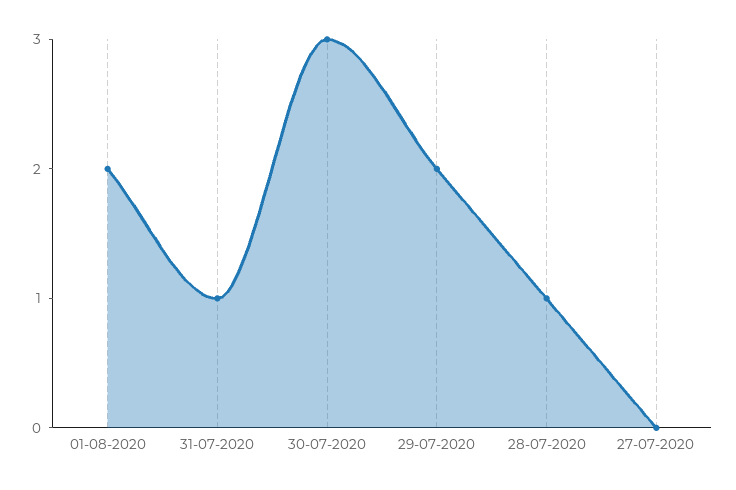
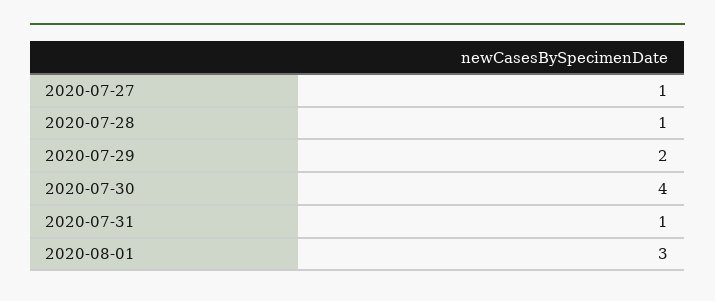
  {
-   "01-08-2020": 2,
+   "01-08-2020": 3,
    "31-07-2020": 1,
-   "30-07-2020": 3,
+   "30-07-2020": 4,
    "29-07-2020": 2,
    "28-07-2020": 1,
-   "27-07-2020": 0
+   "27-07-2020": 1
  }

